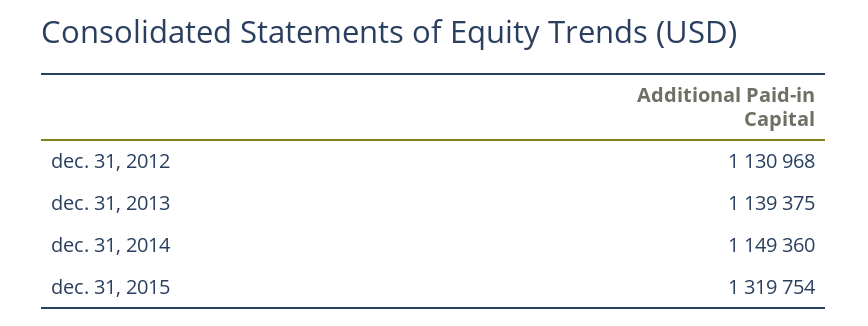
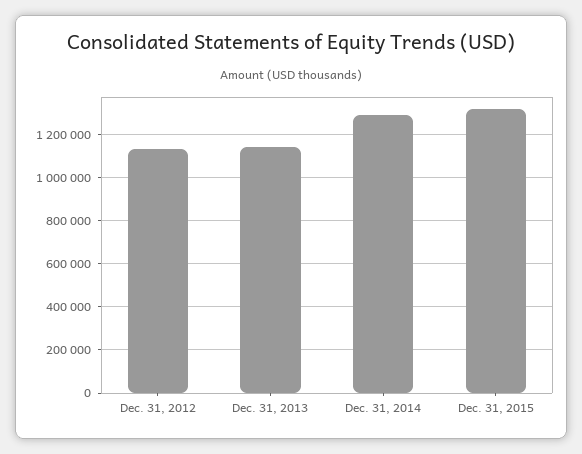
  {
    "dec. 31, 2012": 1130968,
    "dec. 31, 2013": 1139375,
-   "dec. 31, 2014": 1149360,
+   "dec. 31, 2014": 1300000,
    "dec. 31, 2015": 1319754
  }

